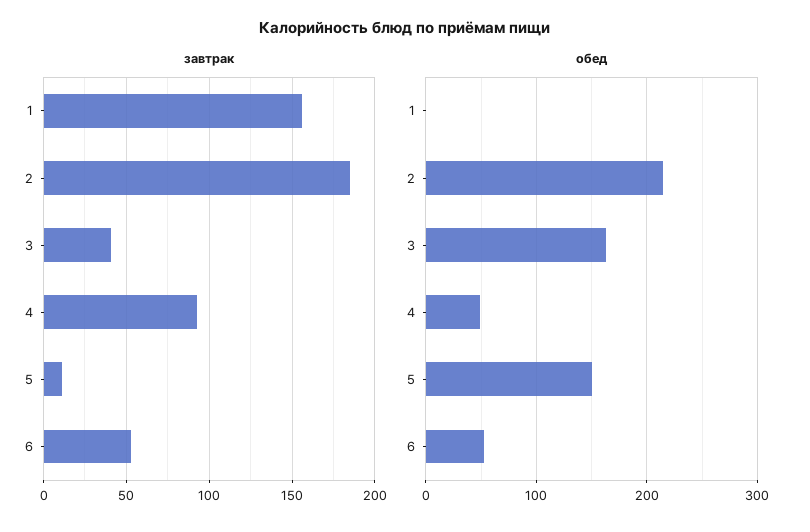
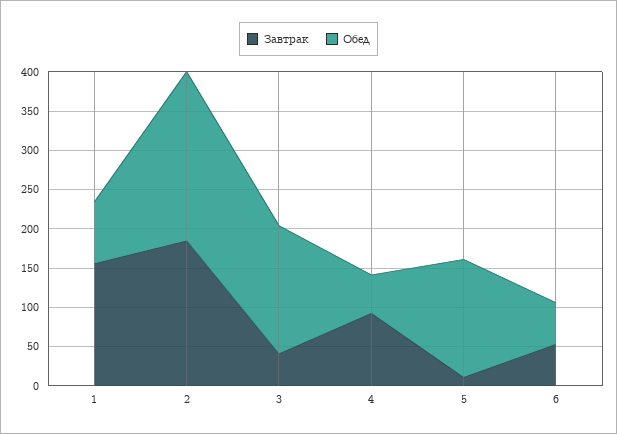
  {
    "завтрак": {
      "1": 155,
      "2": 185,
      "3": 40,
      "4": 90,
      "5": 10,
      "6": 55
    },
    "обед": {
-     "1": 0,
+     "1": 75,
      "2": 220,
      "3": 160,
      "4": 50,
      "5": 150,
      "6": 50
    }
  }

